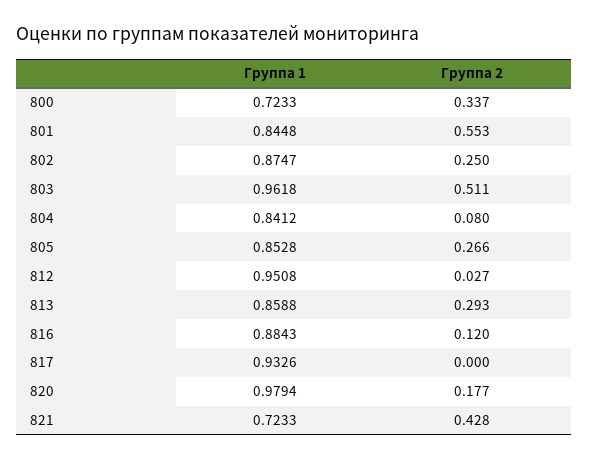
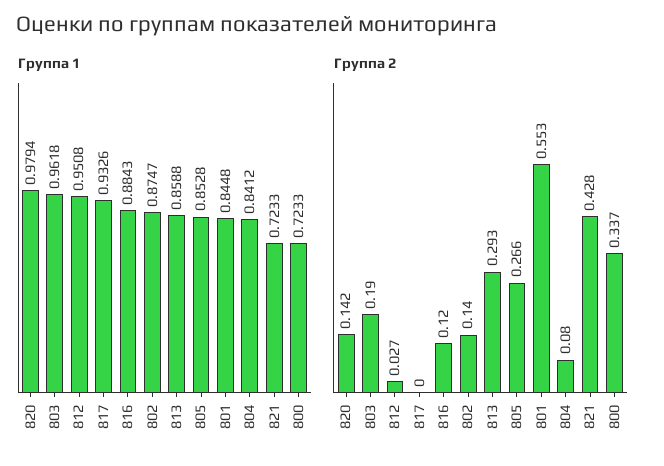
  {
    "Группа 1": {
      "800": 0.7233,
      "801": 0.8448,
      "802": 0.8747,
      "803": 0.9618,
      "804": 0.8412,
      "805": 0.8528,
      "812": 0.9508,
      "813": 0.8588,
      "816": 0.8843,
      "817": 0.9326,
      "820": 0.9794,
      "821": 0.7233
    },
    "Группа 2": {
      "800": 0.337,
      "801": 0.553,
-     "802": 0.25,
+     "802": 0.14,
-     "803": 0.511,
+     "803": 0.19,
      "804": 0.08,
      "805": 0.266,
      "812": 0.027,
      "813": 0.293,
      "816": 0.12,
      "817": 0,
-     "820": 0.177,
+     "820": 0.142,
      "821": 0.428
    }
  }

